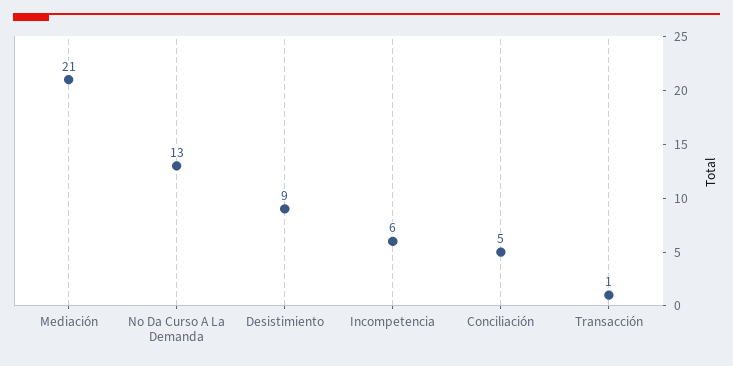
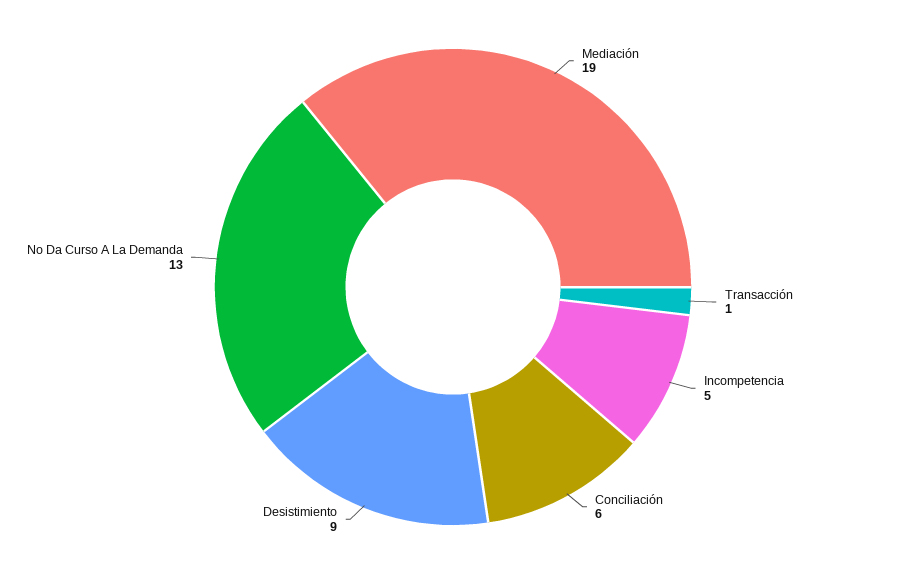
  {
-   "Mediación": 21,
+   "Mediación": 19,
    "No Da Curso A La Demanda": 13,
    "Desistimiento": 9,
-   "Incompetencia": 6,
+   "Incompetencia": 5,
-   "Conciliación": 5,
+   "Conciliación": 6,
    "Transacción": 1
  }

